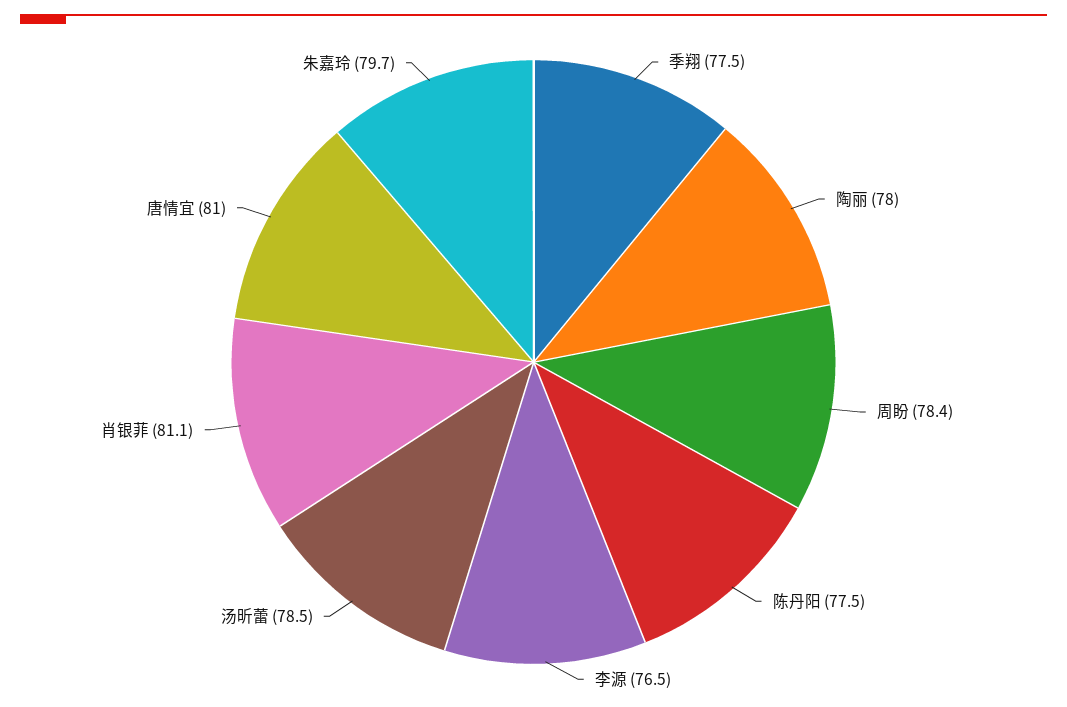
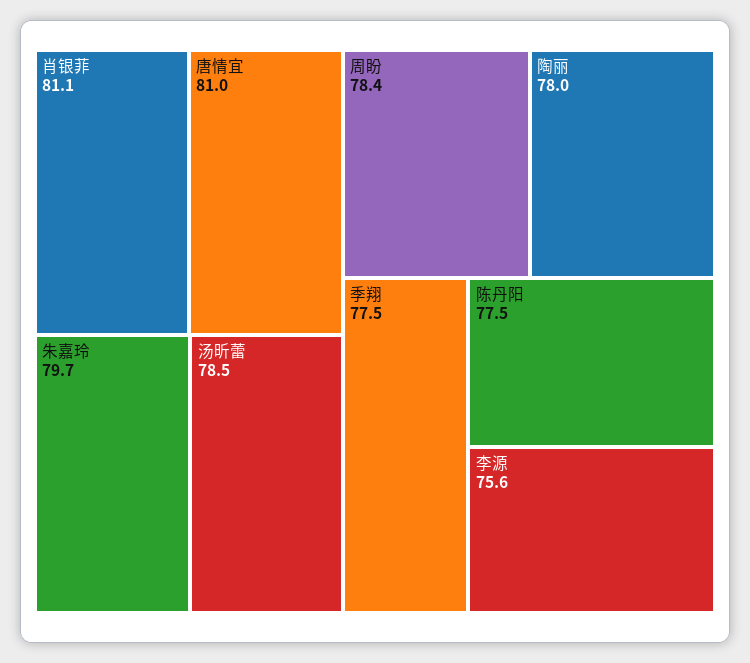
  {
    "季翔": 77.5,
    "陶丽": 78,
    "周盼": 78.4,
    "陈丹阳": 77.5,
-   "李源": 76.5,
+   "李源": 75.6,
    "汤昕蕾": 78.5,
    "肖银菲": 81.1,
    "唐情宜": 81,
    "朱嘉玲": 79.7
  }

